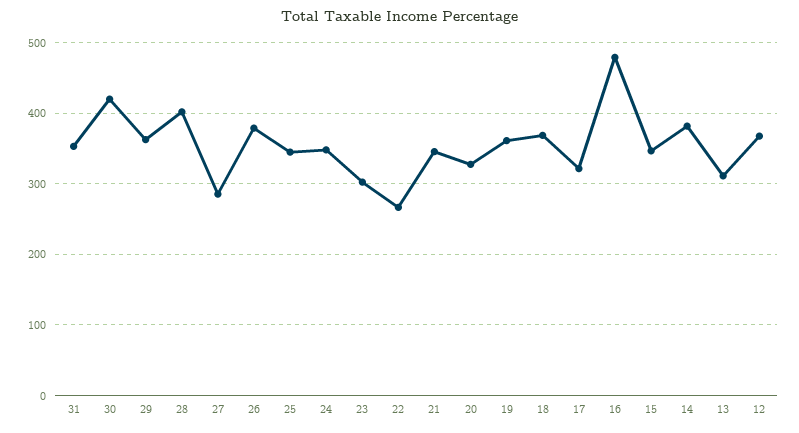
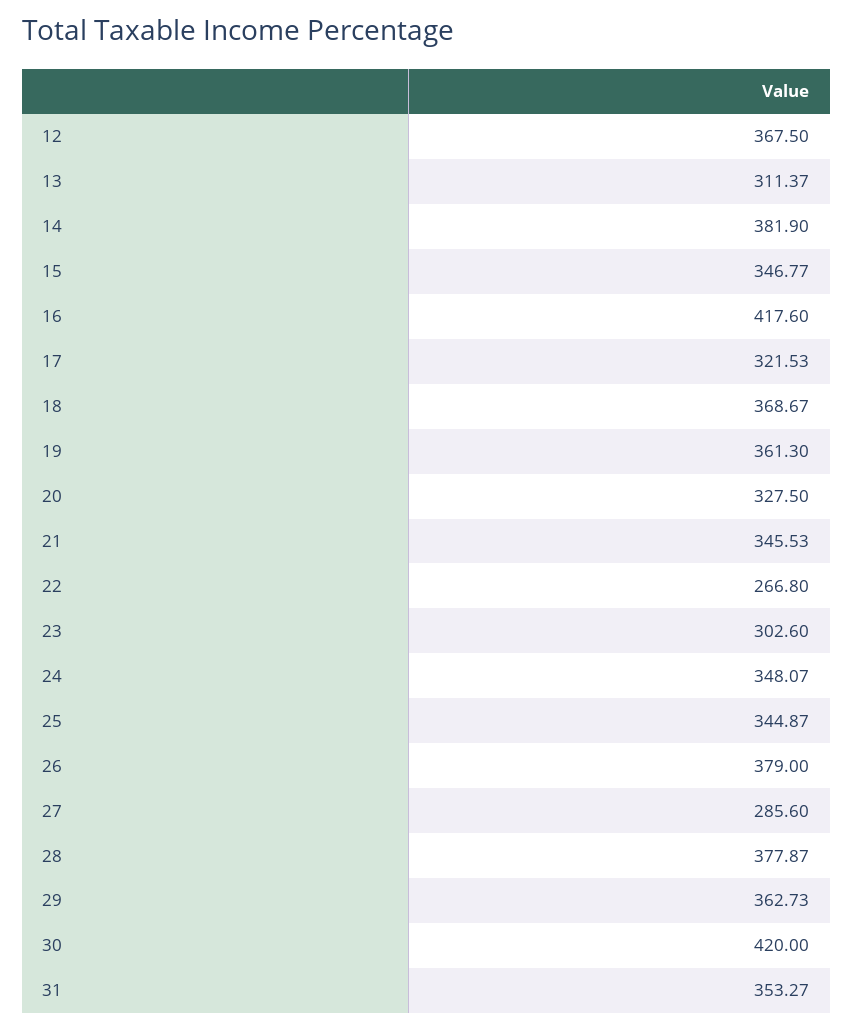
  {
    "31": 353.27,
    "30": 420,
    "29": 362.73,
-   "28": 400,
+   "28": 377.87,
    "27": 285.6,
    "26": 379,
    "25": 344.87,
    "24": 348.07,
    "23": 302.6,
    "22": 266.8,
    "21": 345.53,
    "20": 327.5,
    "19": 361.3,
    "18": 368.67,
    "17": 321.53,
-   "16": 480,
+   "16": 417.6,
    "15": 346.77,
    "14": 381.9,
    "13": 311.37,
    "12": 367.5
  }

